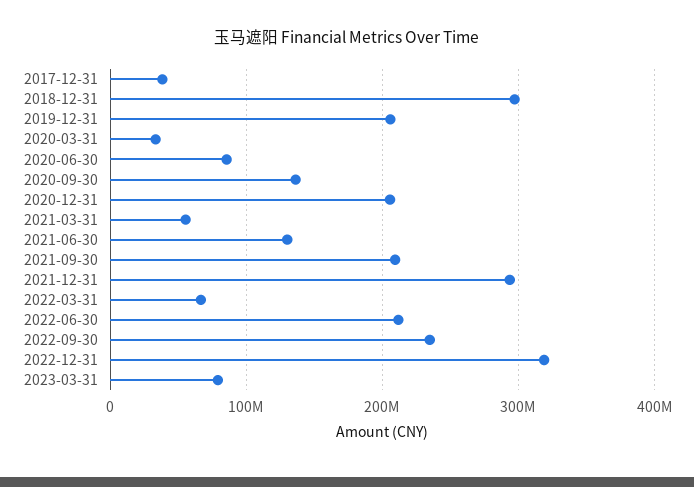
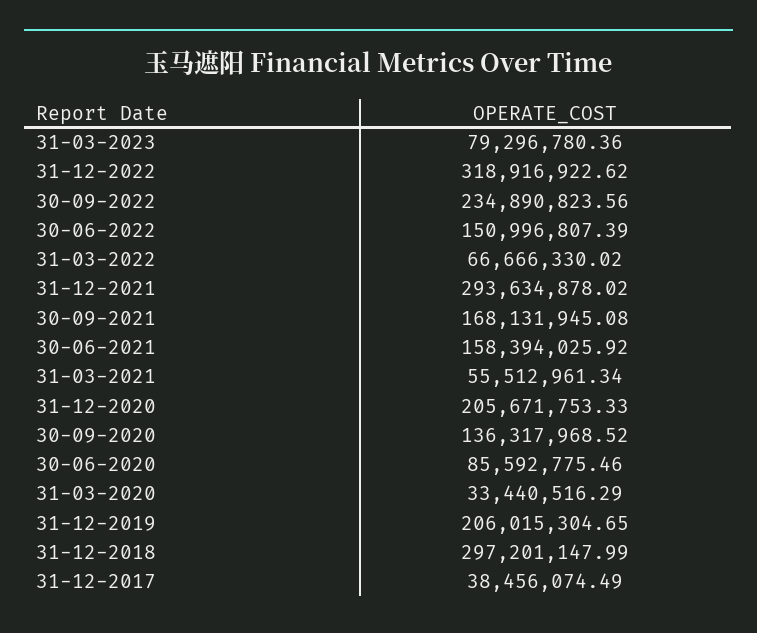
  {
    "2017-12-31": 38456074.49,
    "2018-12-31": 297201147.99,
    "2019-12-31": 206015304.65,
    "2020-03-31": 33440516.29,
    "2020-06-30": 85592775.46,
    "2020-09-30": 136317968.52,
    "2020-12-31": 205671753.33,
    "2021-03-31": 55512961.34,
-   "2021-06-30": 130000000,
+   "2021-06-30": 158394025.92,
-   "2021-09-30": 210000000,
+   "2021-09-30": 168131945.08,
    "2021-12-31": 293634878.02,
    "2022-03-31": 66666330.02,
-   "2022-06-30": 210000000,
+   "2022-06-30": 150996807.39,
    "2022-09-30": 234890823.56,
    "2022-12-31": 318916922.62,
    "2023-03-31": 79296780.36
  }

